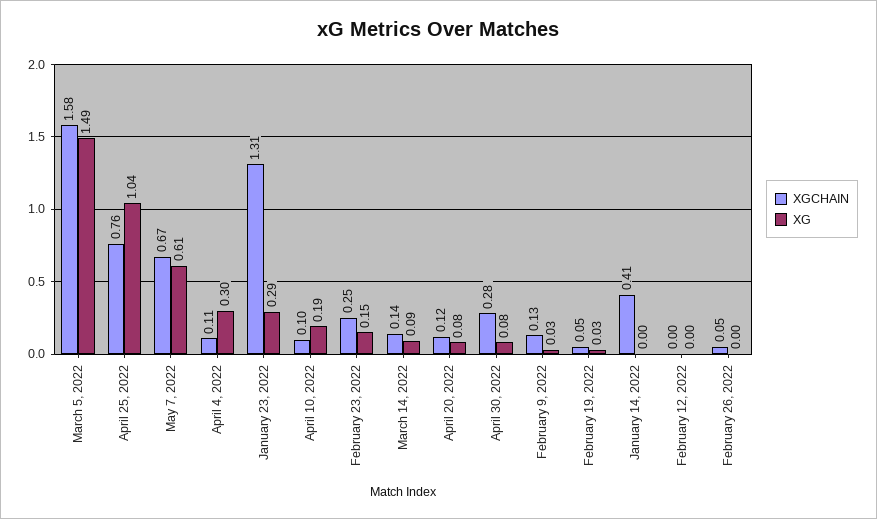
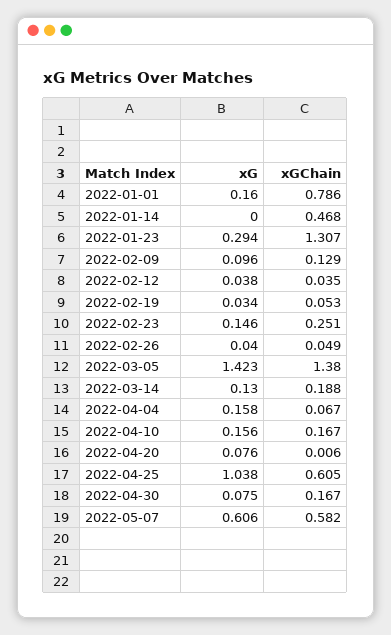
  {
    "XGCHAIN": {
-     "March 5, 2022": 1.58,
+     "March 5, 2022": 1.38,
-     "April 25, 2022": 0.76,
+     "April 25, 2022": 0.605,
-     "May 7, 2022": 0.67,
+     "May 7, 2022": 0.582,
-     "April 4, 2022": 0.11,
+     "April 4, 2022": 0.067,
      "January 23, 2022": 1.307,
-     "April 10, 2022": 0.1,
+     "April 10, 2022": 0.167,
      "February 23, 2022": 0.251,
-     "March 14, 2022": 0.14,
+     "March 14, 2022": 0.188,
-     "April 20, 2022": 0.12,
+     "April 20, 2022": 0.006,
-     "April 30, 2022": 0.28,
+     "April 30, 2022": 0.167,
      "February 9, 2022": 0.129,
      "February 19, 2022": 0.053,
-     "January 14, 2022": 0.41,
+     "January 14, 2022": 0.468,
-     "February 12, 2022": 0,
+     "February 12, 2022": 0.035,
-     "February 26, 2022": 0.049
+     "February 26, 2022": 0.049,
+     "2022-01-01": 0.786
    },
    "XG": {
-     "March 5, 2022": 1.49,
+     "March 5, 2022": 1.423,
      "April 25, 2022": 1.038,
      "May 7, 2022": 0.606,
-     "April 4, 2022": 0.3,
+     "April 4, 2022": 0.158,
      "January 23, 2022": 0.294,
-     "April 10, 2022": 0.19,
+     "April 10, 2022": 0.156,
      "February 23, 2022": 0.146,
-     "March 14, 2022": 0.09,
+     "March 14, 2022": 0.13,
      "April 20, 2022": 0.076,
      "April 30, 2022": 0.075,
-     "February 9, 2022": 0.03,
+     "February 9, 2022": 0.096,
      "February 19, 2022": 0.034,
      "January 14, 2022": 0,
-     "February 12, 2022": 0,
+     "February 12, 2022": 0.038,
-     "February 26, 2022": 0
+     "February 26, 2022": 0.04,
+     "2022-01-01": 0.16
    }
  }

